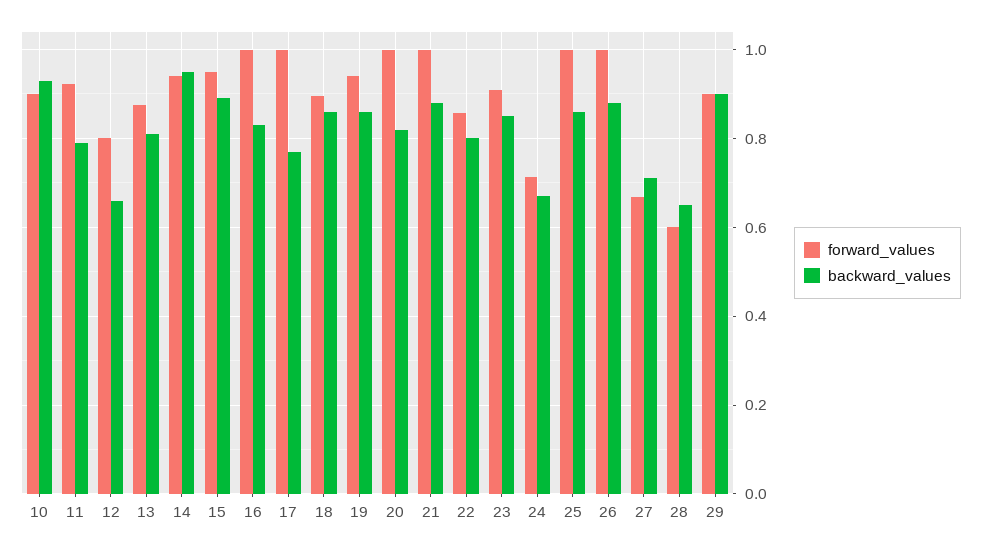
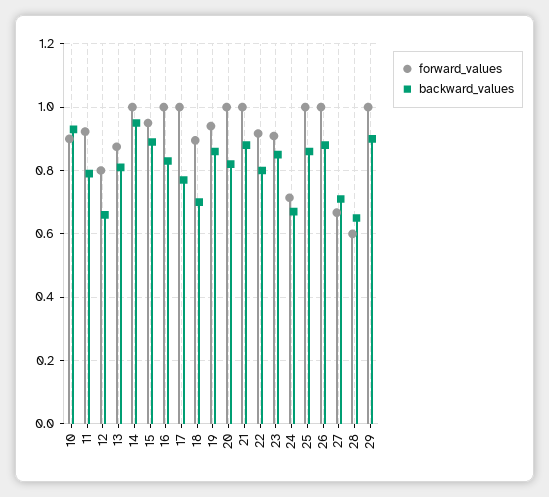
  {
    "forward_values": {
      "10": 0.9,
      "11": 0.92,
      "12": 0.8,
      "13": 0.88,
-     "14": 0.94,
+     "14": 1,
      "15": 0.96,
      "16": 1,
      "17": 1,
      "18": 0.9,
      "19": 0.94,
      "20": 1,
      "21": 1,
-     "22": 0.86,
+     "22": 0.92,
      "23": 0.9,
      "24": 0.72,
      "25": 1,
      "26": 1,
      "27": 0.66,
      "28": 0.6,
-     "29": 0.9
+     "29": 1
    },
    "backward_values": {
      "10": 0.94,
      "11": 0.8,
      "12": 0.66,
      "13": 0.82,
      "14": 0.96,
      "15": 0.9,
      "16": 0.84,
      "17": 0.78,
-     "18": 0.86,
+     "18": 0.7,
      "19": 0.86,
      "20": 0.82,
      "21": 0.88,
      "22": 0.8,
      "23": 0.86,
      "24": 0.68,
      "25": 0.86,
      "26": 0.88,
      "27": 0.72,
      "28": 0.66,
      "29": 0.9
    }
  }

